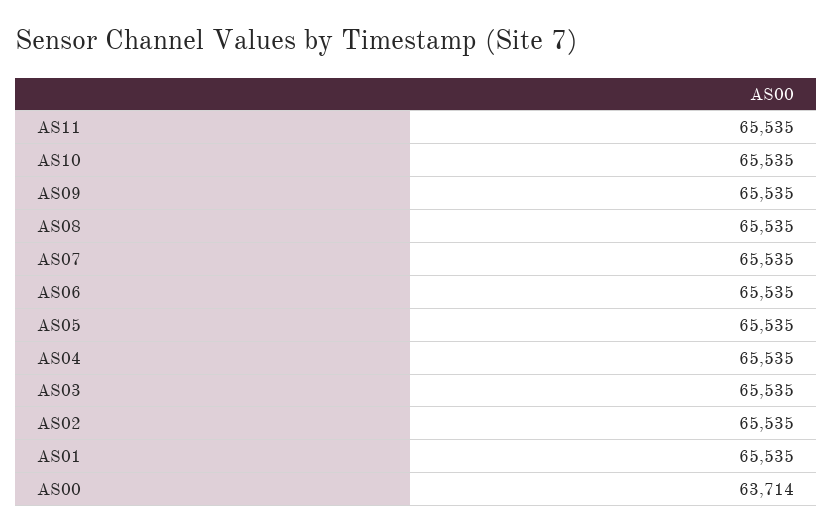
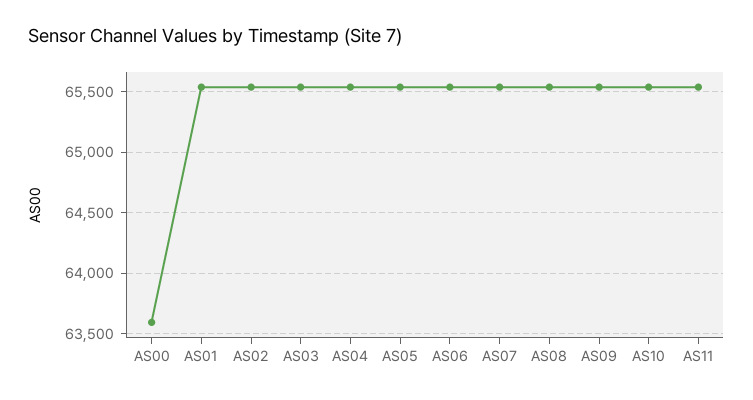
  {
    "AS11": 65535,
    "AS10": 65535,
    "AS09": 65535,
    "AS08": 65535,
    "AS07": 65535,
    "AS06": 65535,
    "AS05": 65535,
    "AS04": 65535,
    "AS03": 65535,
    "AS02": 65535,
    "AS01": 65535,
-   "AS00": 63714
+   "AS00": 63600
  }

